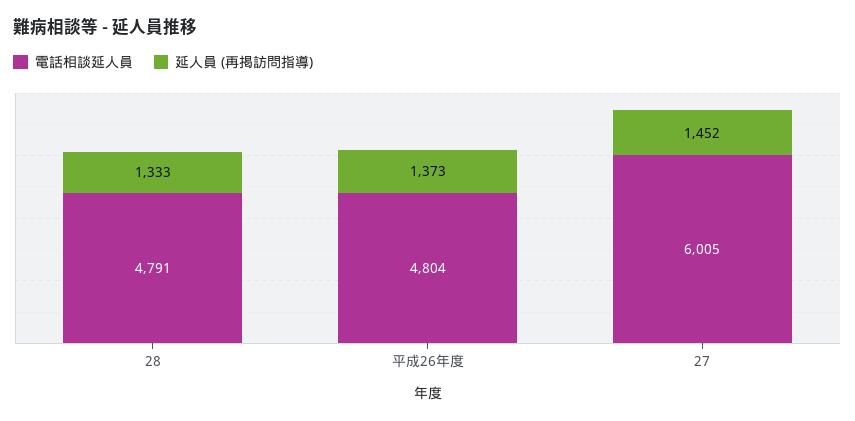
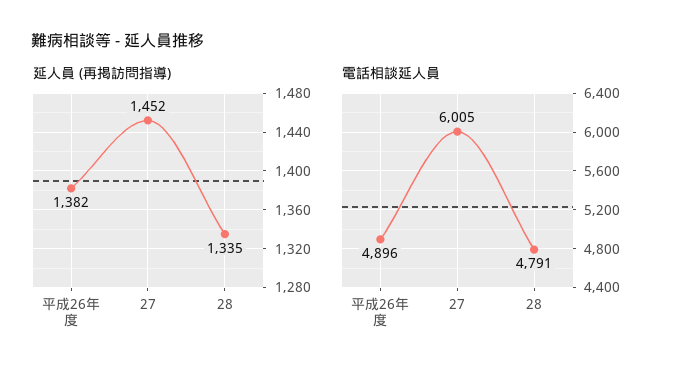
  {
    "電話相談延人員": {
      "28": 4791,
-     "平成26年度": 4804,
+     "平成26年度": 4896,
      "27": 6005
    },
    "延人員 (再掲訪問指導)": {
-     "28": 1333,
+     "28": 1335,
-     "平成26年度": 1373,
+     "平成26年度": 1382,
      "27": 1452
    }
  }

